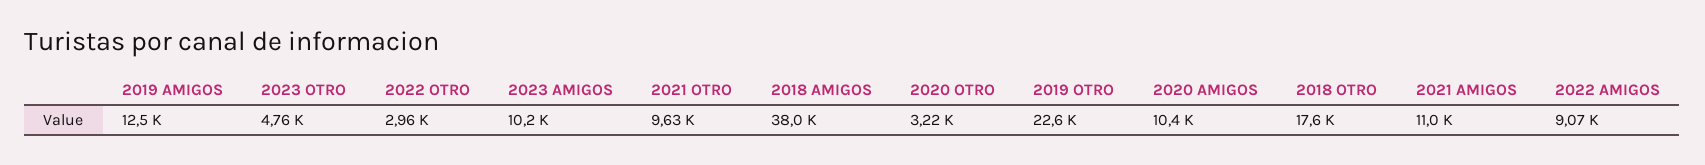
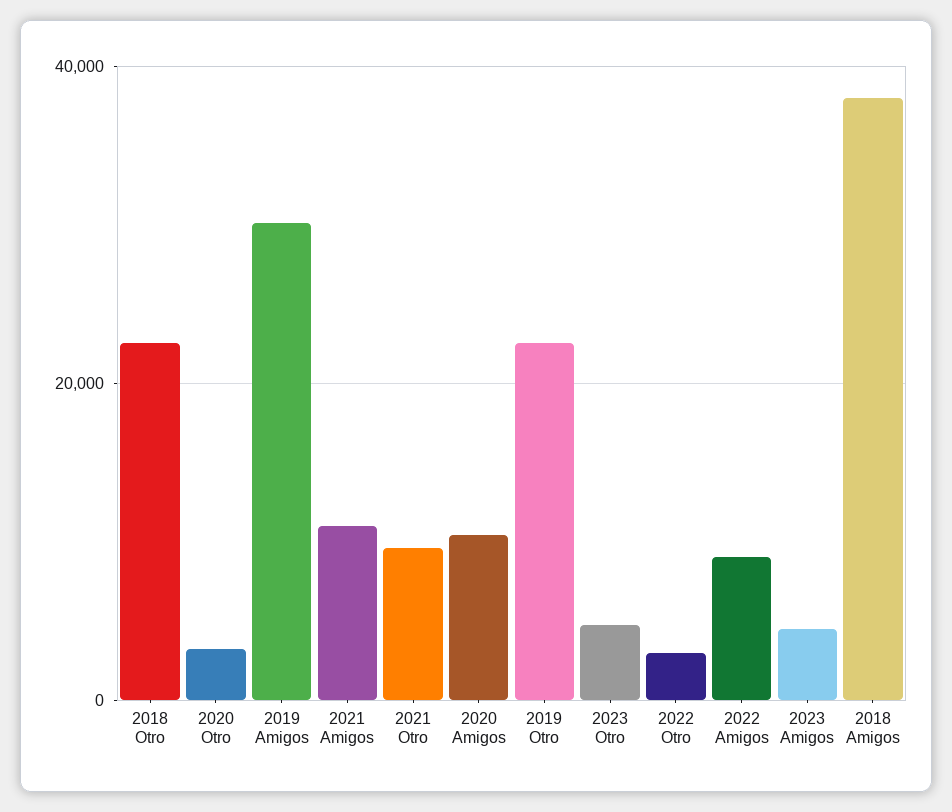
  {
-   "2019 AMIGOS": 12500,
+   "2019 AMIGOS": 30000,
    "2023 OTRO": 4760,
    "2022 OTRO": 2960,
-   "2023 AMIGOS": 10200,
+   "2023 AMIGOS": 4000,
    "2021 OTRO": 9630,
    "2018 AMIGOS": 38000,
    "2020 OTRO": 3220,
    "2019 OTRO": 22600,
    "2020 AMIGOS": 10400,
-   "2018 OTRO": 17600,
+   "2018 OTRO": 22000,
    "2021 AMIGOS": 11000,
    "2022 AMIGOS": 9070
  }

